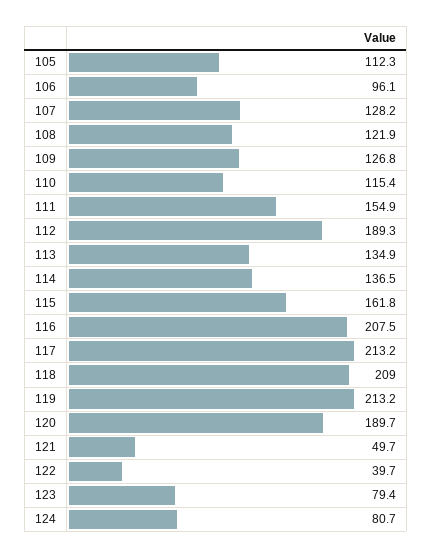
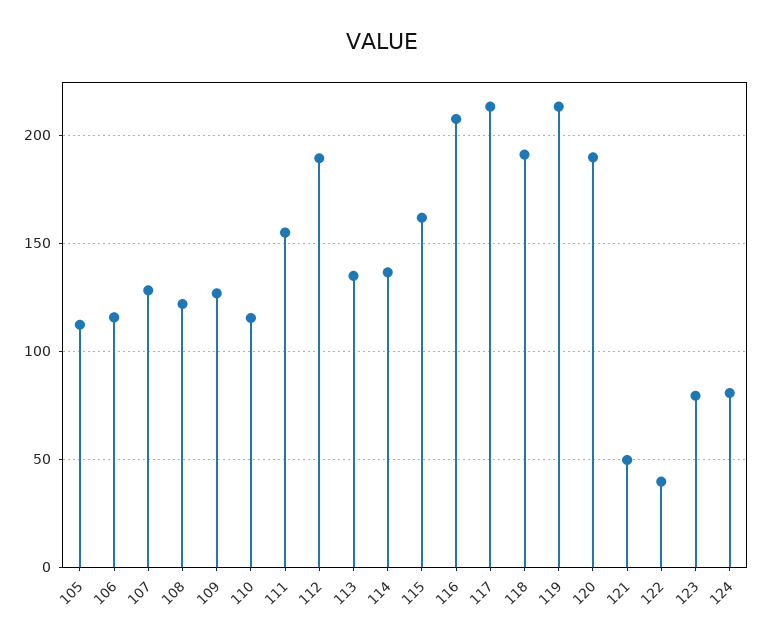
  {
    "105": 112.3,
-   "106": 96.1,
+   "106": 115,
    "107": 128.2,
    "108": 121.9,
    "109": 126.8,
    "110": 115.4,
    "111": 154.9,
    "112": 189.3,
    "113": 134.9,
    "114": 136.5,
    "115": 161.8,
    "116": 207.5,
    "117": 213.2,
-   "118": 209,
+   "118": 190,
    "119": 213.2,
    "120": 189.7,
    "121": 49.7,
    "122": 39.7,
    "123": 79.4,
    "124": 80.7
  }

